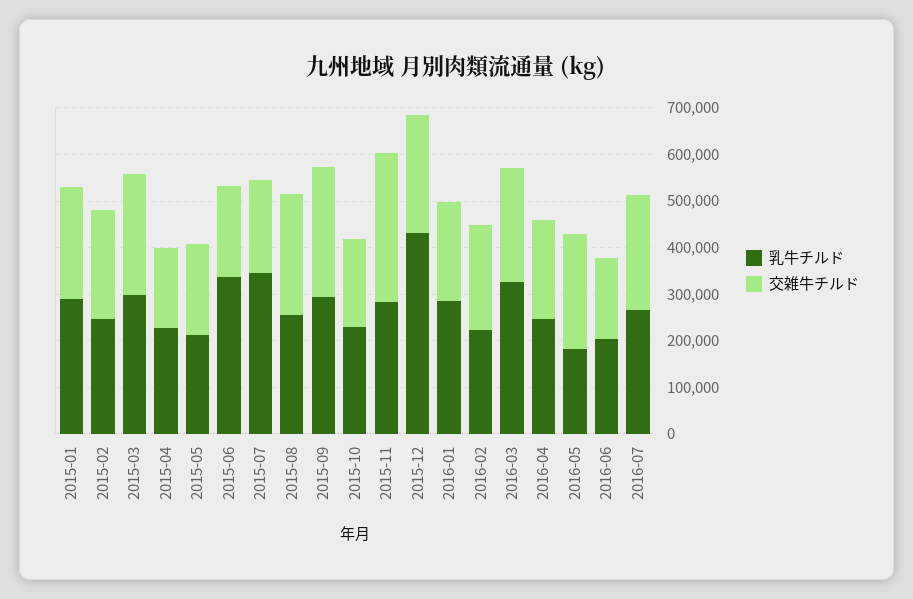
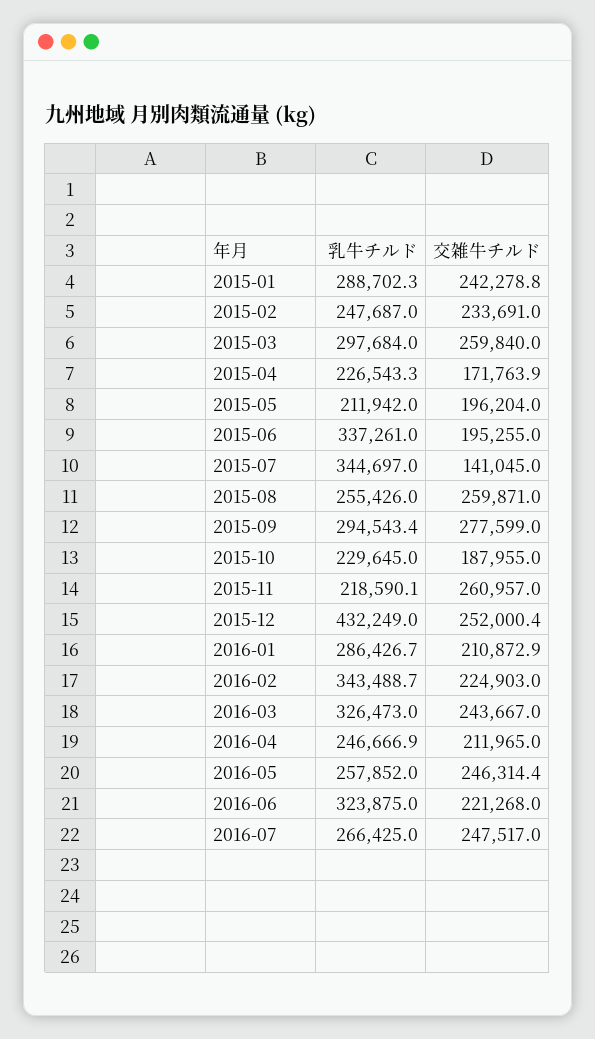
  {
    "乳牛チルド": {
      "2015-01": 288702.3,
      "2015-02": 247687,
      "2015-03": 297684,
      "2015-04": 226543.3,
      "2015-05": 211942,
      "2015-06": 337261,
      "2015-07": 344697,
      "2015-08": 255426,
      "2015-09": 294543.4,
      "2015-10": 229645,
-     "2015-11": 280000,
+     "2015-11": 218590.1,
      "2015-12": 432249,
      "2016-01": 286426.7,
-     "2016-02": 220000,
+     "2016-02": 343488.7,
      "2016-03": 326473,
      "2016-04": 246666.9,
-     "2016-05": 180000,
+     "2016-05": 257852,
-     "2016-06": 200000,
+     "2016-06": 323875,
      "2016-07": 266425
    },
    "交雑牛チルド": {
      "2015-01": 242278.8,
      "2015-02": 233691,
      "2015-03": 259840,
      "2015-04": 171763.9,
      "2015-05": 196204,
      "2015-06": 195255,
-     "2015-07": 200000,
+     "2015-07": 141045,
      "2015-08": 259871,
      "2015-09": 277599,
      "2015-10": 187955,
-     "2015-11": 320000,
+     "2015-11": 260957,
      "2015-12": 252000.4,
      "2016-01": 210872.9,
      "2016-02": 224903,
      "2016-03": 243667,
      "2016-04": 211965,
      "2016-05": 246314.4,
-     "2016-06": 180000,
+     "2016-06": 221268,
      "2016-07": 247517
    }
  }

